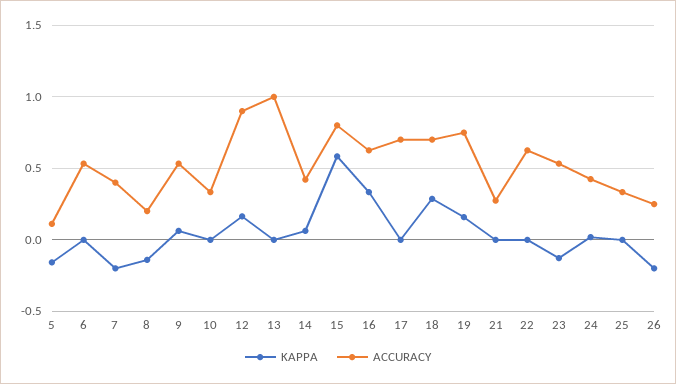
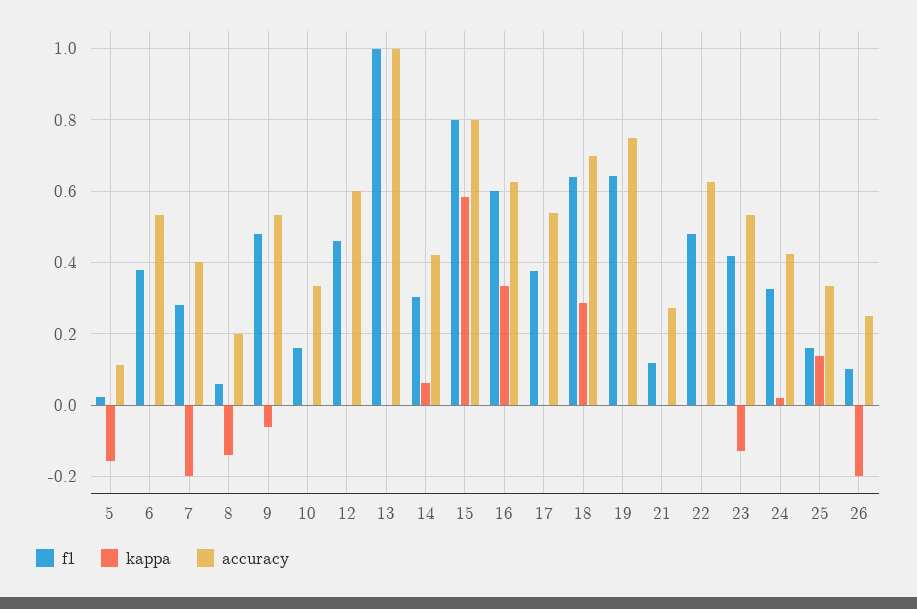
  {
    "KAPPA": {
      "5": -0.16,
      "6": 0,
      "7": -0.2,
      "8": -0.14,
-     "9": 0.05,
+     "9": -0.06,
      "10": 0,
-     "12": 0.15,
+     "12": 0,
      "13": 0,
      "14": 0.06,
      "15": 0.58,
      "16": 0.34,
      "17": 0,
      "18": 0.28,
-     "19": 0.15,
+     "19": 0,
      "21": 0,
      "22": 0,
      "23": -0.12,
      "24": 0.02,
-     "25": 0,
+     "25": 0.14,
      "26": -0.2
    },
    "ACCURACY": {
      "5": 0.12,
      "6": 0.54,
      "7": 0.4,
      "8": 0.2,
      "9": 0.54,
      "10": 0.34,
-     "12": 0.9,
+     "12": 0.6,
      "13": 1,
      "14": 0.42,
      "15": 0.8,
      "16": 0.62,
-     "17": 0.7,
+     "17": 0.54,
      "18": 0.7,
      "19": 0.76,
      "21": 0.28,
      "22": 0.62,
      "23": 0.54,
      "24": 0.42,
      "25": 0.34,
      "26": 0.26
-   }
+   },
+   "f1": {
+     "5": 0.02,
+     "6": 0.38,
+     "7": 0.28,
+     "8": 0.06,
+     "9": 0.48,
+     "10": 0.16,
+     "12": 0.46,
+     "13": 1,
+     "14": 0.3,
+     "15": 0.8,
+     "16": 0.6,
+     "17": 0.38,
+     "18": 0.64,
+     "19": 0.64,
+     "21": 0.12,
+     "22": 0.48,
+     "23": 0.42,
+     "24": 0.32,
+     "25": 0.16,
+     "26": 0.1
+   }
  }

